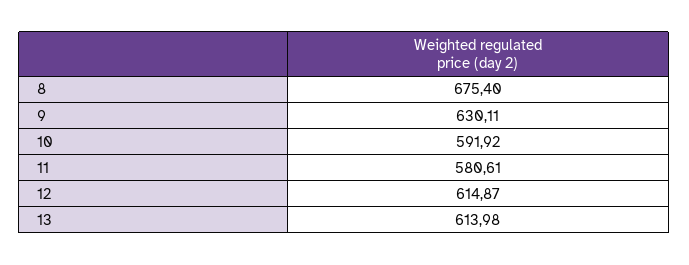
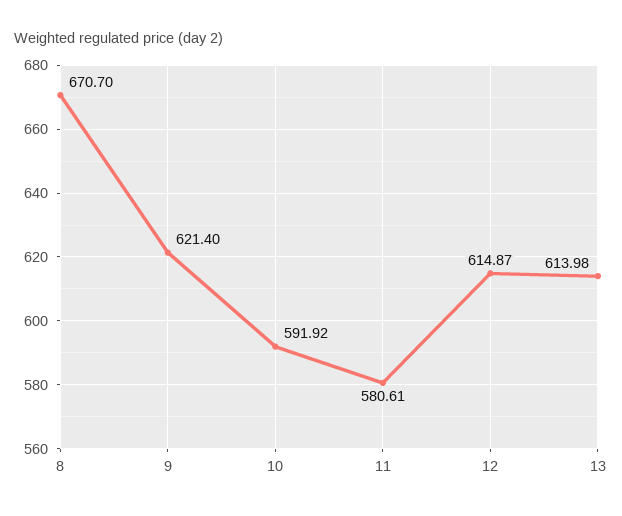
  {
-   "8": 675.4,
+   "8": 670.7,
-   "9": 630.11,
+   "9": 621.4,
    "10": 591.92,
    "11": 580.61,
    "12": 614.87,
    "13": 613.98
  }

